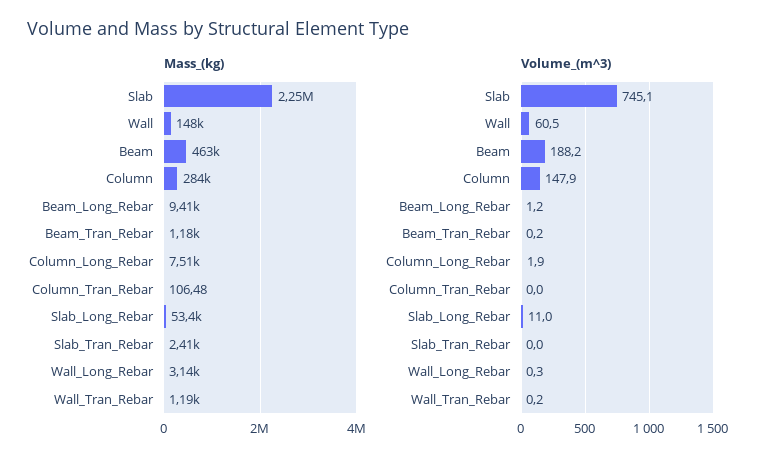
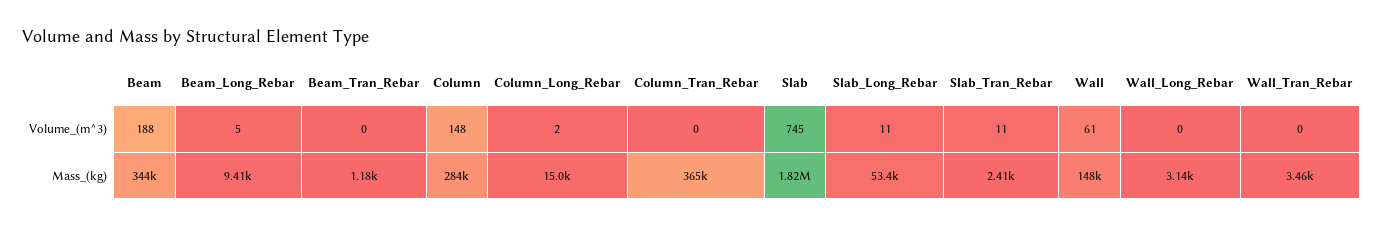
  {
    "Mass_(kg)": {
-     "Slab": 2250000,
+     "Slab": 1820000,
      "Wall": 148000,
-     "Beam": 463000,
+     "Beam": 344000,
      "Column": 284000,
      "Beam_Long_Rebar": 9410,
      "Beam_Tran_Rebar": 1180,
-     "Column_Long_Rebar": 7510,
+     "Column_Long_Rebar": 15000,
-     "Column_Tran_Rebar": 106.48,
+     "Column_Tran_Rebar": 365000,
      "Slab_Long_Rebar": 53400,
      "Slab_Tran_Rebar": 2410,
      "Wall_Long_Rebar": 3140,
-     "Wall_Tran_Rebar": 1190
+     "Wall_Tran_Rebar": 3460
    },
    "Volume_(m^3)": {
      "Slab": 745.1,
      "Wall": 60.5,
      "Beam": 188.2,
      "Column": 147.9,
-     "Beam_Long_Rebar": 1.2,
+     "Beam_Long_Rebar": 5,
      "Beam_Tran_Rebar": 0.2,
      "Column_Long_Rebar": 1.9,
      "Column_Tran_Rebar": 0,
      "Slab_Long_Rebar": 11,
-     "Slab_Tran_Rebar": 0,
+     "Slab_Tran_Rebar": 11,
      "Wall_Long_Rebar": 0.3,
      "Wall_Tran_Rebar": 0.2
    }
  }

